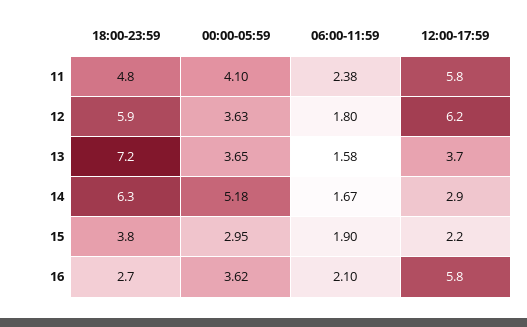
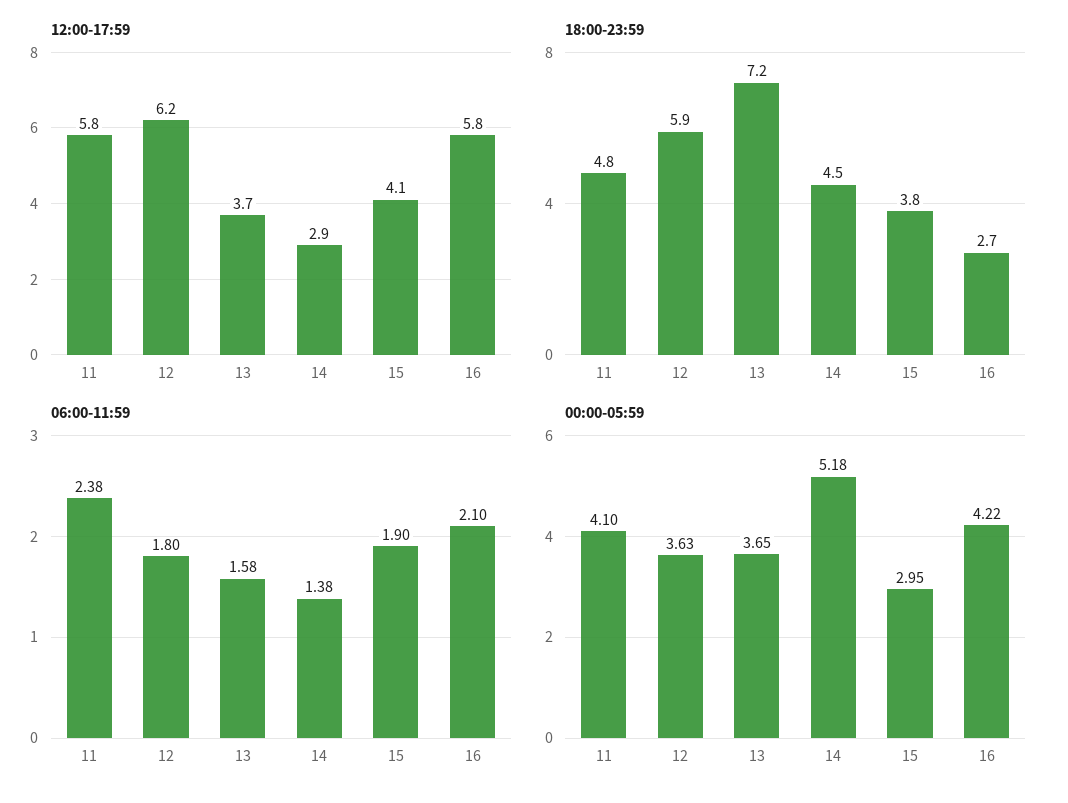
  {
    "18:00-23:59": {
      "11": 4.8,
      "12": 5.9,
      "13": 7.2,
-     "14": 6.3,
+     "14": 4.5,
      "15": 3.8,
      "16": 2.7
    },
    "00:00-05:59": {
      "11": 4.1,
      "12": 3.63,
      "13": 3.65,
      "14": 5.18,
      "15": 2.95,
-     "16": 3.62
+     "16": 4.22
    },
    "06:00-11:59": {
      "11": 2.38,
      "12": 1.8,
      "13": 1.58,
-     "14": 1.67,
+     "14": 1.38,
      "15": 1.9,
      "16": 2.1
    },
    "12:00-17:59": {
      "11": 5.8,
      "12": 6.2,
      "13": 3.7,
      "14": 2.9,
-     "15": 2.2,
+     "15": 4.1,
      "16": 5.8
    }
  }

